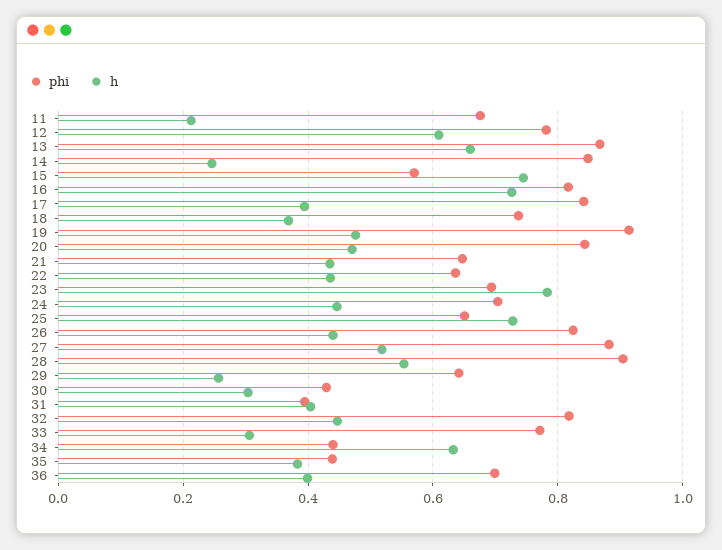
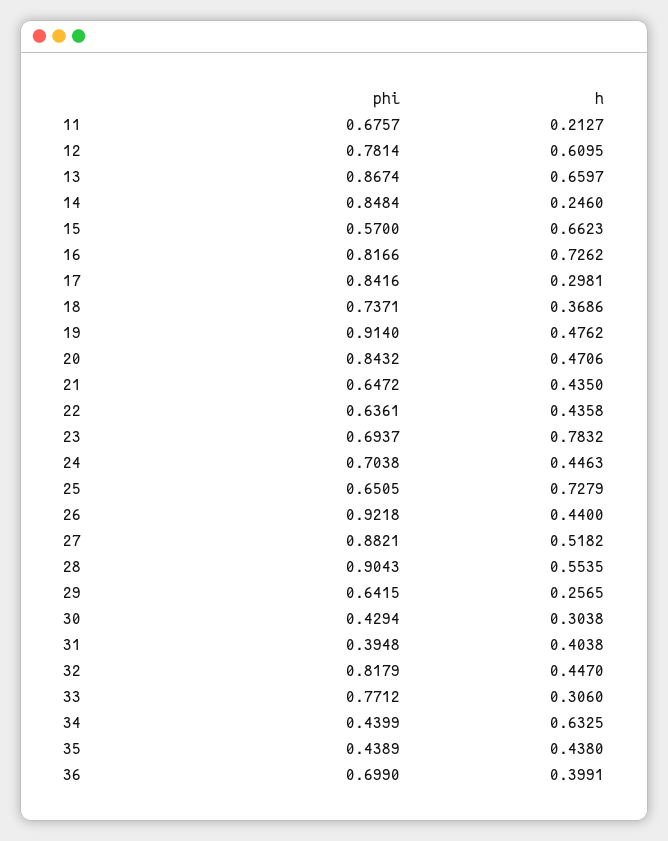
  {
    "phi": {
      "11": 0.6757,
      "12": 0.7814,
      "13": 0.8674,
      "14": 0.8484,
      "15": 0.57,
      "16": 0.8166,
      "17": 0.8416,
      "18": 0.7371,
      "19": 0.914,
      "20": 0.8432,
      "21": 0.6472,
      "22": 0.6361,
      "23": 0.6937,
      "24": 0.7038,
      "25": 0.6505,
-     "26": 0.82,
+     "26": 0.9218,
      "27": 0.8821,
      "28": 0.9043,
      "29": 0.6415,
      "30": 0.4294,
      "31": 0.3948,
      "32": 0.8179,
      "33": 0.7712,
      "34": 0.4399,
      "35": 0.4389,
      "36": 0.699
    },
    "h": {
      "11": 0.2127,
      "12": 0.6095,
      "13": 0.6597,
      "14": 0.246,
-     "15": 0.74,
+     "15": 0.6623,
      "16": 0.7262,
-     "17": 0.4,
+     "17": 0.2981,
      "18": 0.3686,
      "19": 0.4762,
      "20": 0.4706,
      "21": 0.435,
      "22": 0.4358,
      "23": 0.7832,
      "24": 0.4463,
      "25": 0.7279,
      "26": 0.44,
      "27": 0.5182,
      "28": 0.5535,
      "29": 0.2565,
      "30": 0.3038,
      "31": 0.4038,
      "32": 0.447,
      "33": 0.306,
      "34": 0.6325,
-     "35": 0.38,
+     "35": 0.438,
      "36": 0.3991
    }
  }

